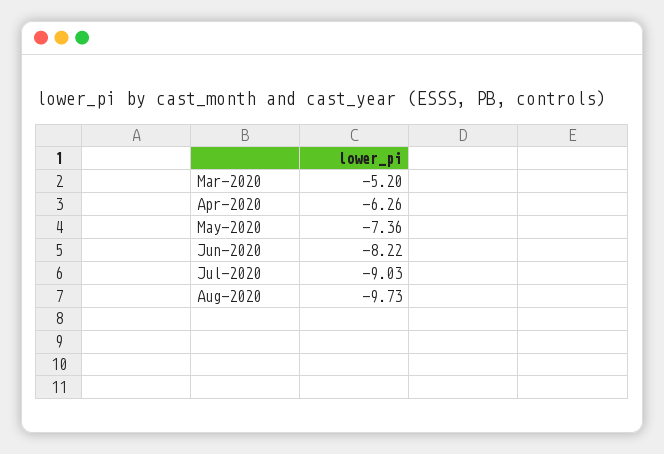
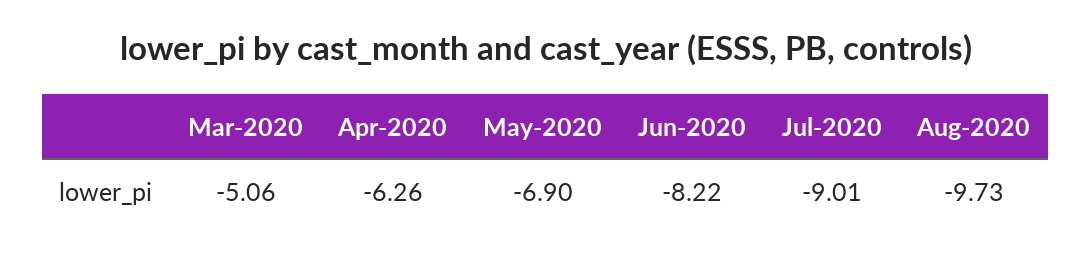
  {
-   "Mar-2020": -5.2,
+   "Mar-2020": -5.06,
    "Apr-2020": -6.26,
-   "May-2020": -7.36,
+   "May-2020": -6.9,
    "Jun-2020": -8.22,
-   "Jul-2020": -9.03,
+   "Jul-2020": -9.01,
    "Aug-2020": -9.73
  }

